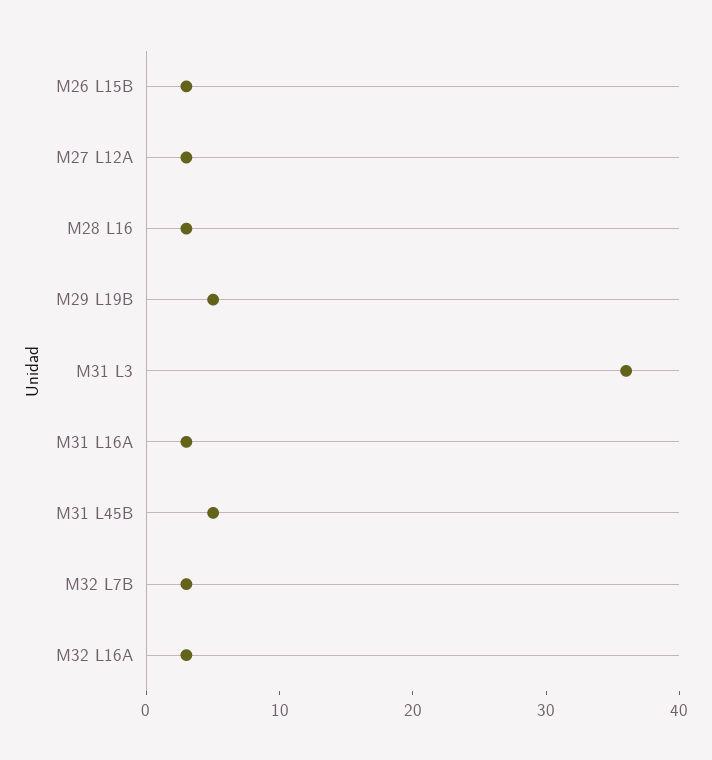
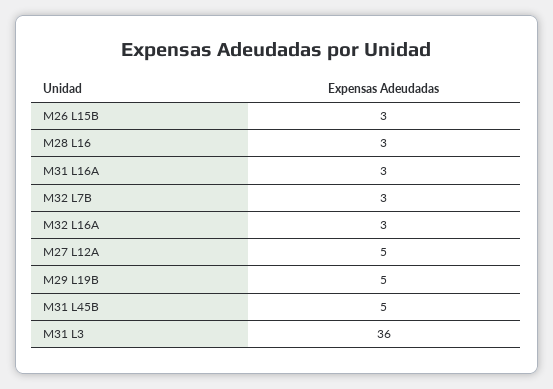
  {
    "M26 L15B": 3,
-   "M27 L12A": 3,
+   "M27 L12A": 5,
    "M28 L16": 3,
    "M29 L19B": 5,
    "M31 L3": 36,
    "M31 L16A": 3,
    "M31 L45B": 5,
    "M32 L7B": 3,
    "M32 L16A": 3
  }

